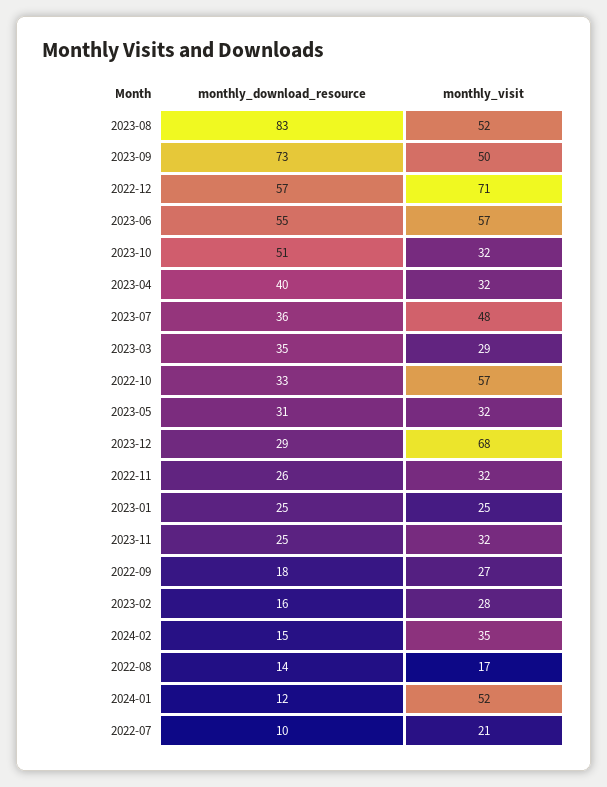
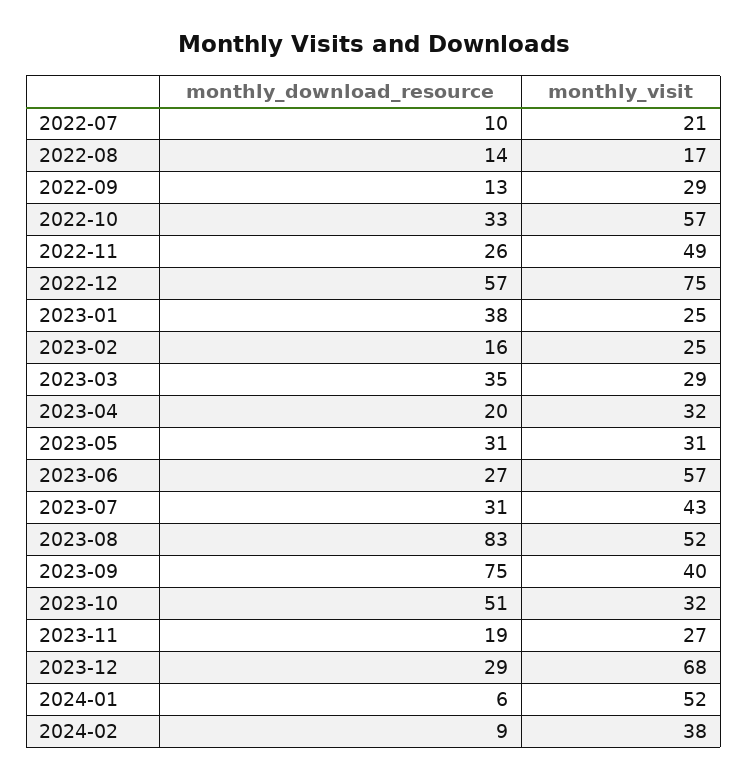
  {
    "monthly_download_resource": {
      "2023-08": 83,
-     "2023-09": 73,
+     "2023-09": 75,
      "2022-12": 57,
-     "2023-06": 55,
+     "2023-06": 27,
      "2023-10": 51,
-     "2023-04": 40,
+     "2023-04": 20,
-     "2023-07": 36,
+     "2023-07": 31,
      "2023-03": 35,
      "2022-10": 33,
      "2023-05": 31,
      "2023-12": 29,
      "2022-11": 26,
-     "2023-01": 25,
+     "2023-01": 38,
-     "2023-11": 25,
+     "2023-11": 19,
-     "2022-09": 18,
+     "2022-09": 13,
      "2023-02": 16,
-     "2024-02": 15,
+     "2024-02": 9,
      "2022-08": 14,
-     "2024-01": 12,
+     "2024-01": 6,
      "2022-07": 10
    },
    "monthly_visit": {
      "2023-08": 52,
-     "2023-09": 50,
+     "2023-09": 40,
-     "2022-12": 71,
+     "2022-12": 75,
      "2023-06": 57,
      "2023-10": 32,
      "2023-04": 32,
-     "2023-07": 48,
+     "2023-07": 43,
      "2023-03": 29,
      "2022-10": 57,
-     "2023-05": 32,
+     "2023-05": 31,
      "2023-12": 68,
-     "2022-11": 32,
+     "2022-11": 49,
      "2023-01": 25,
-     "2023-11": 32,
+     "2023-11": 27,
-     "2022-09": 27,
+     "2022-09": 29,
-     "2023-02": 28,
+     "2023-02": 25,
-     "2024-02": 35,
+     "2024-02": 38,
      "2022-08": 17,
      "2024-01": 52,
      "2022-07": 21
    }
  }

